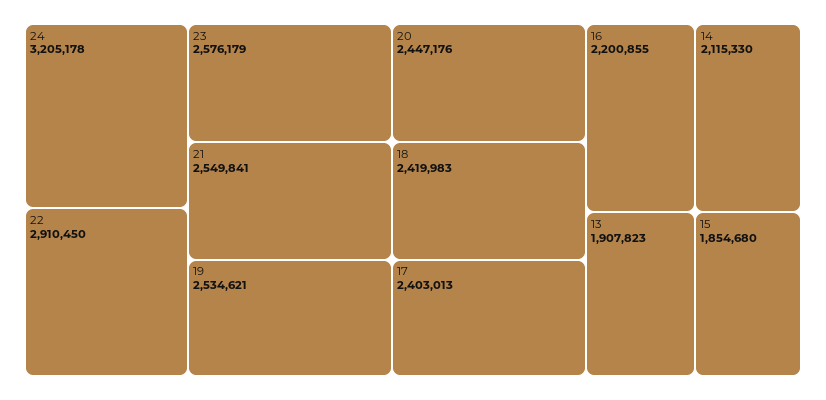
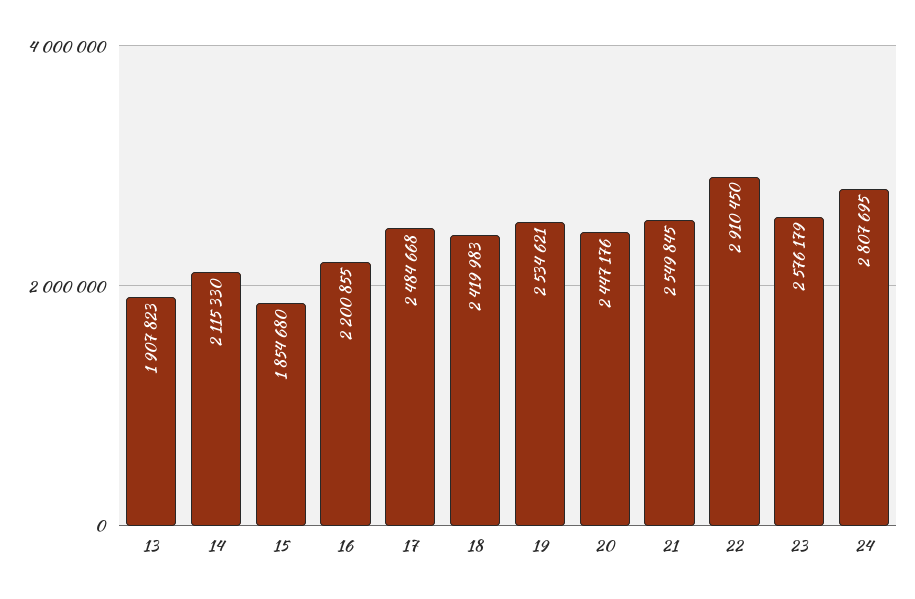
  {
-   "24": 3205178,
+   "24": 2807695,
    "22": 2910450,
    "23": 2576179,
-   "21": 2549841,
+   "21": 2549845,
    "19": 2534621,
    "20": 2447176,
    "18": 2419983,
-   "17": 2403013,
+   "17": 2484668,
    "16": 2200855,
    "14": 2115330,
    "13": 1907823,
    "15": 1854680
  }

